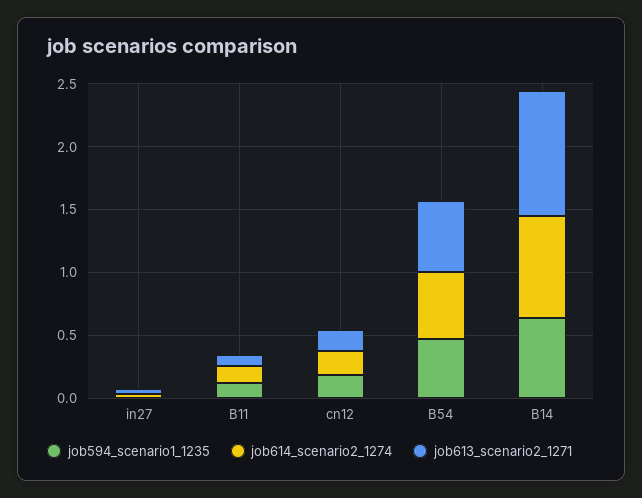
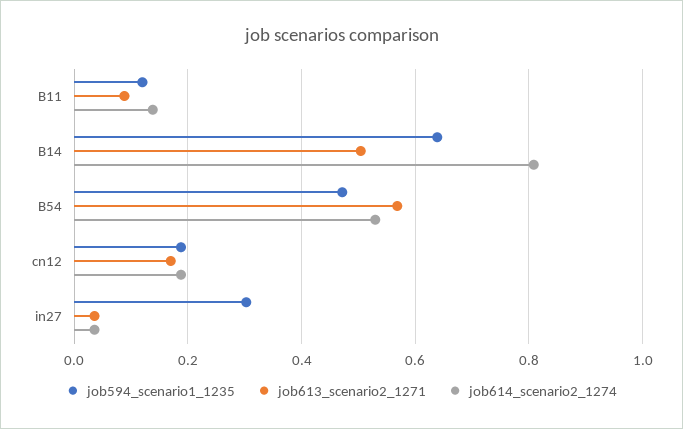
  {
    "job594_scenario1_1235": {
-     "in27": 0,
+     "in27": 0.3,
      "B11": 0.12,
      "cn12": 0.18,
      "B54": 0.48,
      "B14": 0.64
    },
    "job614_scenario2_1274": {
      "in27": 0.04,
      "B11": 0.14,
      "cn12": 0.18,
      "B54": 0.52,
      "B14": 0.8
    },
    "job613_scenario2_1271": {
      "in27": 0.04,
      "B11": 0.08,
      "cn12": 0.16,
      "B54": 0.56,
-     "B14": 1
+     "B14": 0.5
    }
  }

